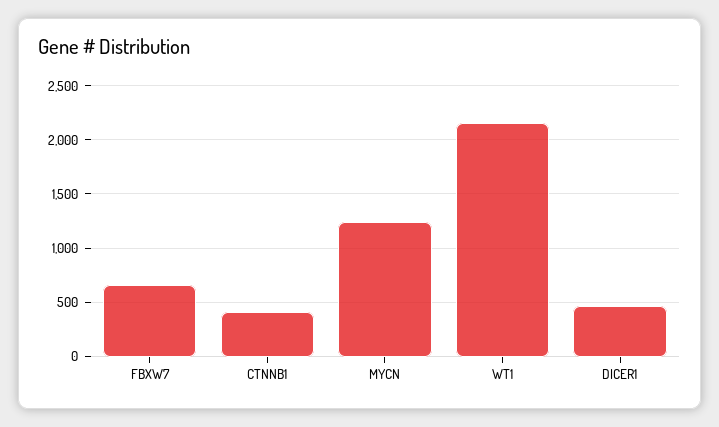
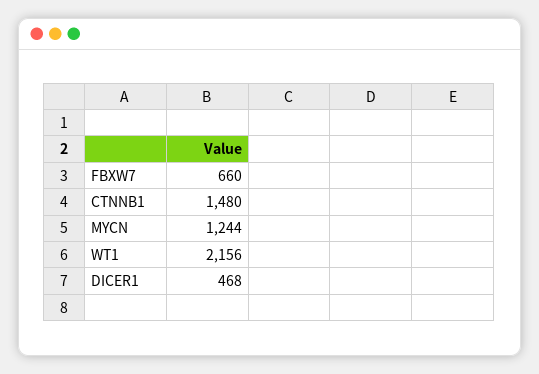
  {
    "FBXW7": 660,
-   "CTNNB1": 400,
+   "CTNNB1": 1480,
    "MYCN": 1244,
    "WT1": 2156,
    "DICER1": 468
  }

